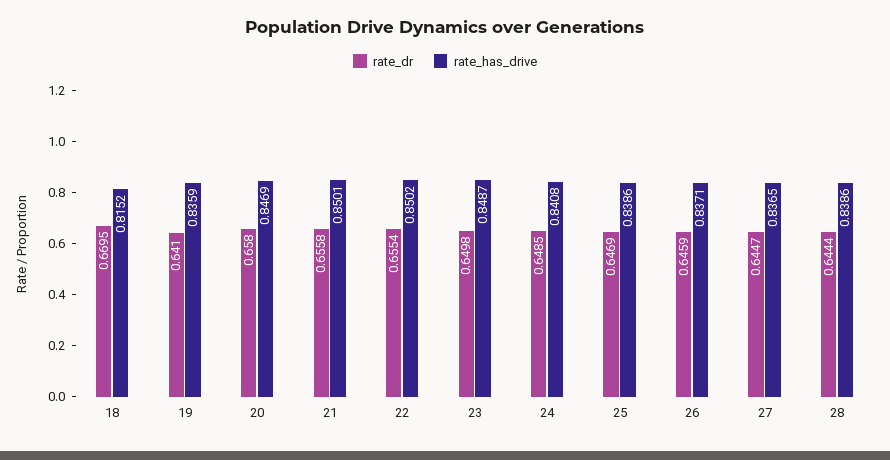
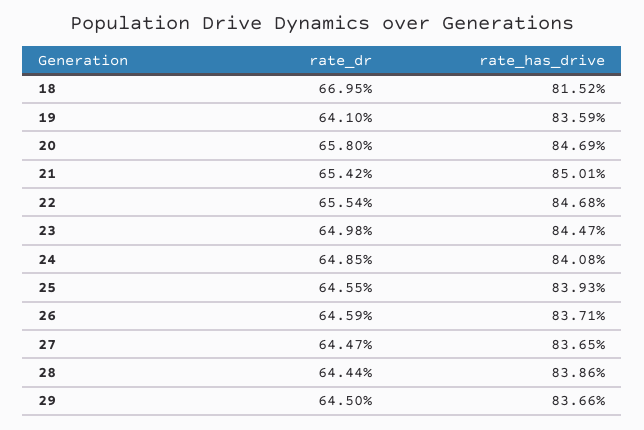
  {
    "rate_dr": {
      "18": 0.6695,
      "19": 0.641,
      "20": 0.658,
-     "21": 0.6558,
+     "21": 0.6542,
      "22": 0.6554,
      "23": 0.6498,
      "24": 0.6485,
-     "25": 0.6469,
+     "25": 0.6455,
      "26": 0.6459,
      "27": 0.6447,
-     "28": 0.6444
+     "28": 0.6444,
+     "29": 0.645
    },
    "rate_has_drive": {
      "18": 0.8152,
      "19": 0.8359,
      "20": 0.8469,
      "21": 0.8501,
-     "22": 0.8502,
+     "22": 0.8468,
-     "23": 0.8487,
+     "23": 0.8447,
      "24": 0.8408,
-     "25": 0.8386,
+     "25": 0.8393,
      "26": 0.8371,
      "27": 0.8365,
-     "28": 0.8386
+     "28": 0.8386,
+     "29": 0.8366
    }
  }

